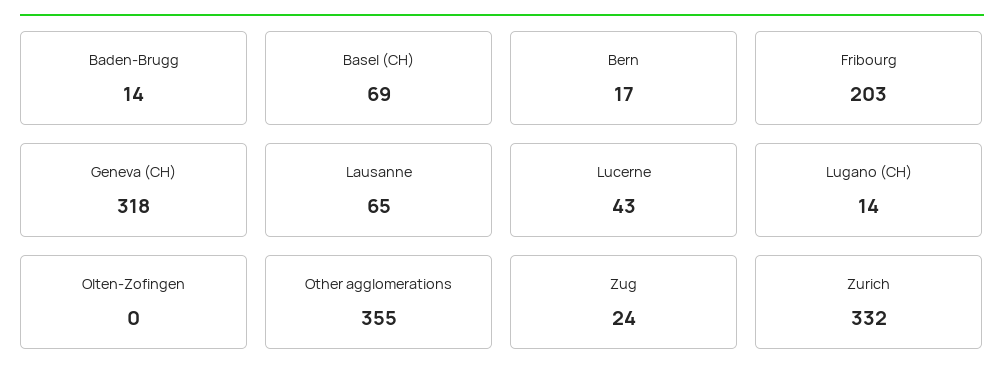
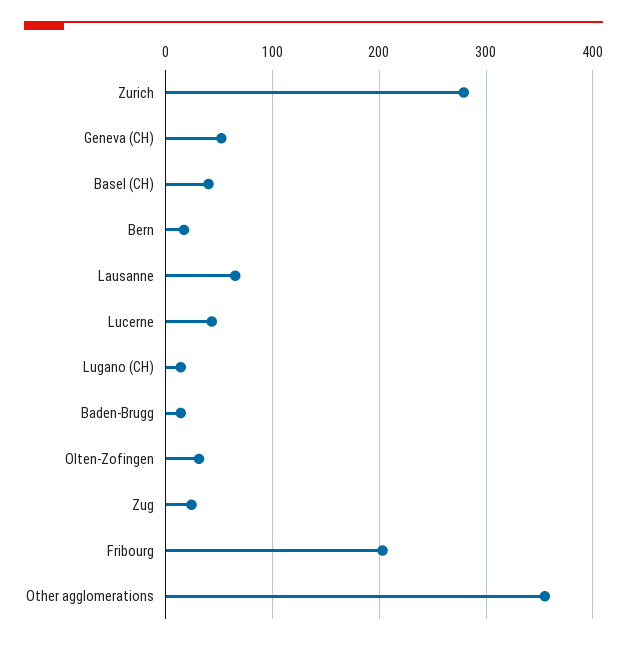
  {
    "Baden-Brugg": 14,
-   "Basel (CH)": 69,
+   "Basel (CH)": 40,
    "Bern": 17,
    "Fribourg": 203,
-   "Geneva (CH)": 318,
+   "Geneva (CH)": 50,
    "Lausanne": 65,
    "Lucerne": 43,
    "Lugano (CH)": 14,
-   "Olten-Zofingen": 0,
+   "Olten-Zofingen": 30,
    "Other agglomerations": 355,
    "Zug": 24,
-   "Zurich": 332
+   "Zurich": 280
  }

